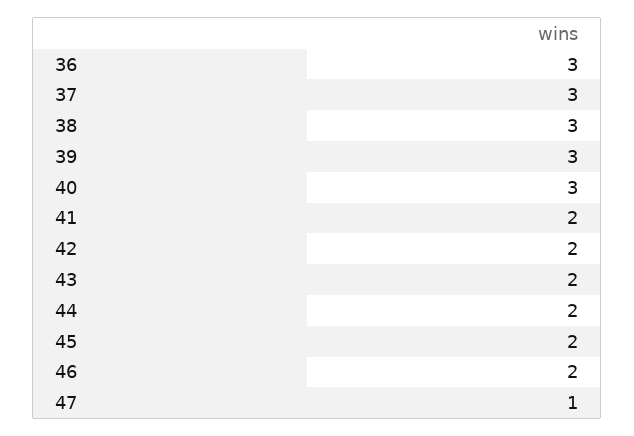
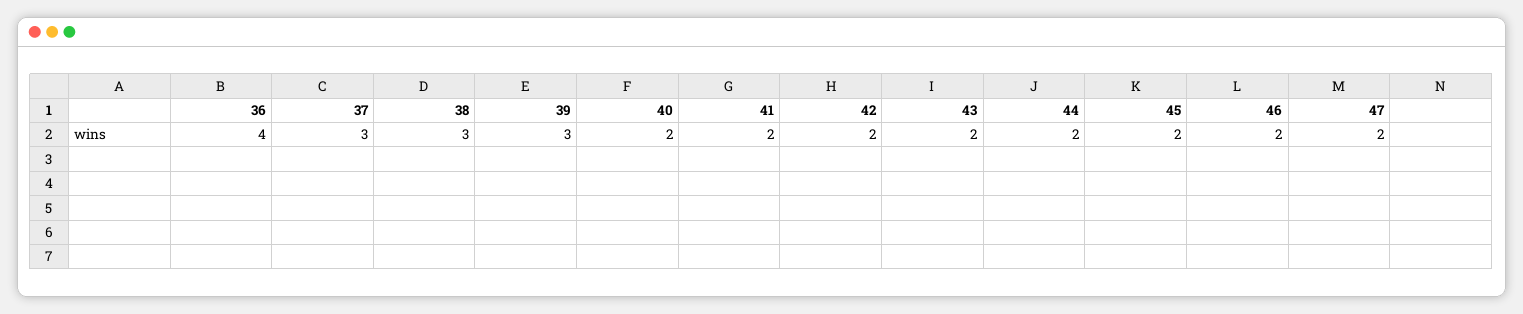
  {
-   "36": 3,
+   "36": 4,
    "37": 3,
    "38": 3,
    "39": 3,
-   "40": 3,
+   "40": 2,
    "41": 2,
    "42": 2,
    "43": 2,
    "44": 2,
    "45": 2,
    "46": 2,
-   "47": 1
+   "47": 2
  }

